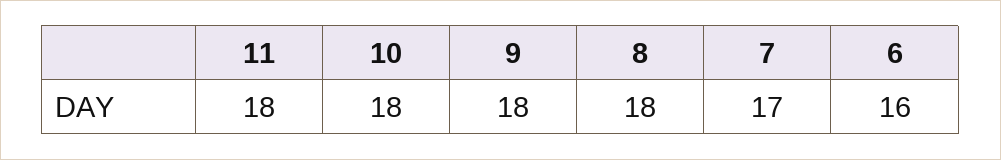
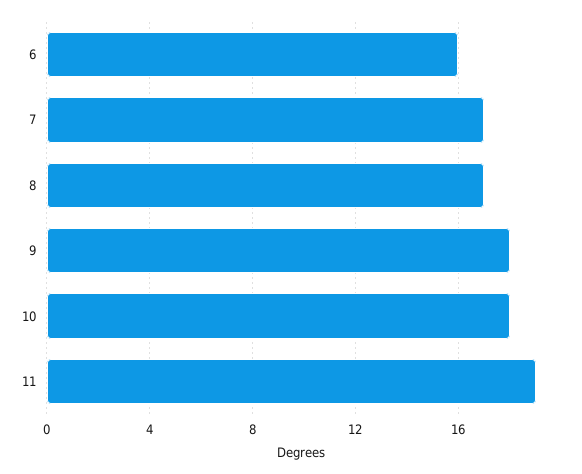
  {
-   "11": 18,
+   "11": 19,
    "10": 18,
    "9": 18,
-   "8": 18,
+   "8": 17,
    "7": 17,
    "6": 16
  }

